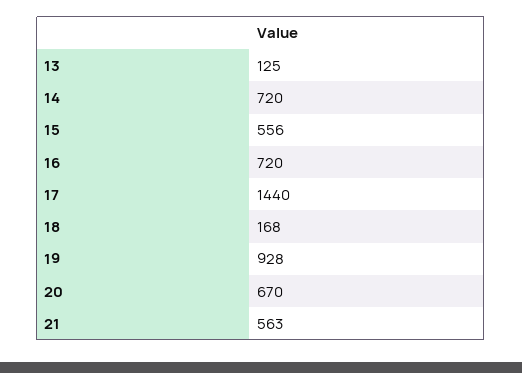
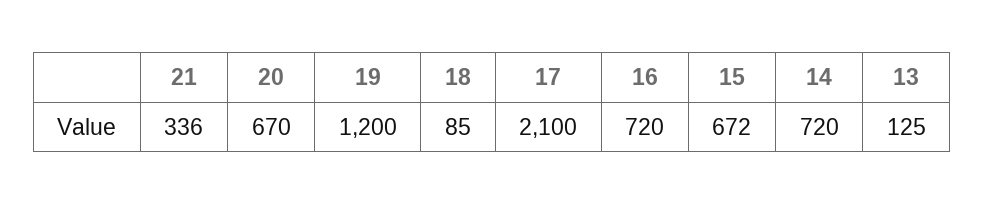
  {
    "13": 125,
    "14": 720,
-   "15": 556,
+   "15": 672,
    "16": 720,
-   "17": 1440,
+   "17": 2100,
-   "18": 168,
+   "18": 85,
-   "19": 928,
+   "19": 1200,
    "20": 670,
-   "21": 563
+   "21": 336
  }

